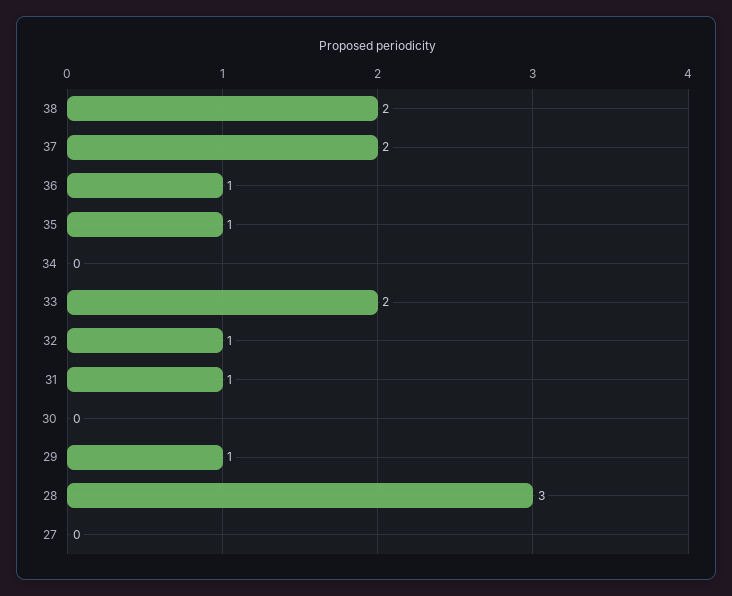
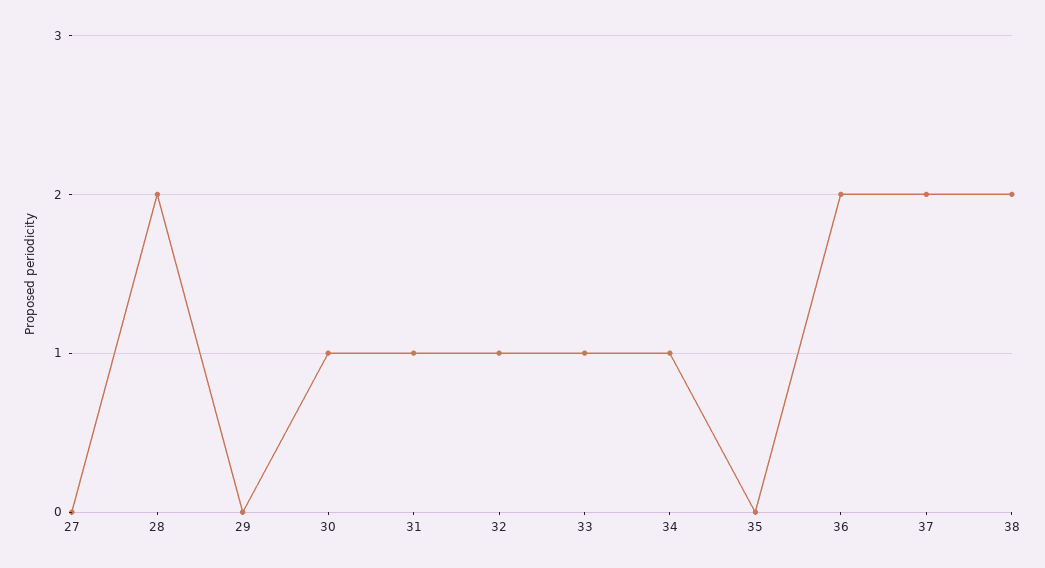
  {
    "38": 2,
    "37": 2,
-   "36": 1,
+   "36": 2,
-   "35": 1,
+   "35": 0,
-   "34": 0,
+   "34": 1,
-   "33": 2,
+   "33": 1,
    "32": 1,
    "31": 1,
-   "30": 0,
+   "30": 1,
-   "29": 1,
+   "29": 0,
-   "28": 3,
+   "28": 2,
    "27": 0
  }

